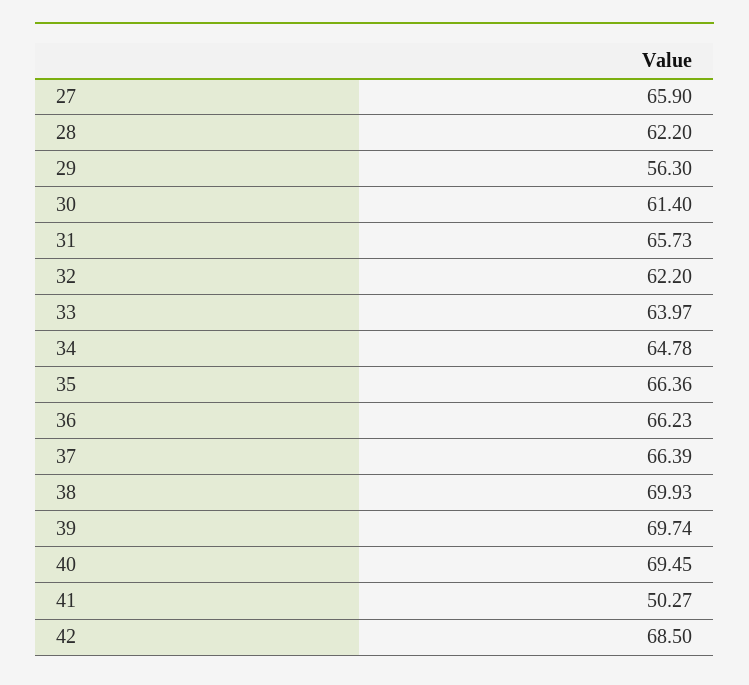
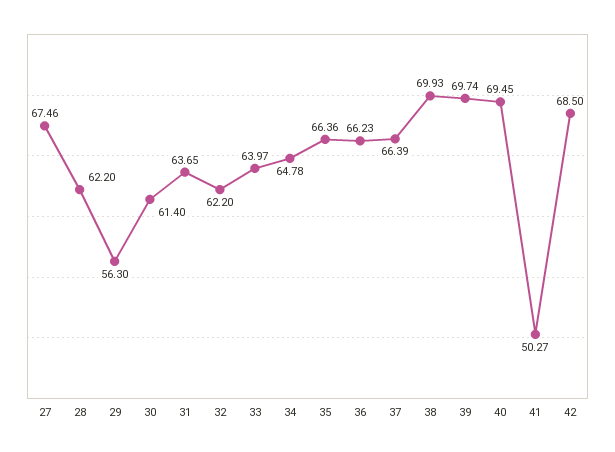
  {
-   "27": 65.9,
+   "27": 67.46,
    "28": 62.2,
    "29": 56.3,
    "30": 61.4,
-   "31": 65.73,
+   "31": 63.65,
    "32": 62.2,
    "33": 63.97,
    "34": 64.78,
    "35": 66.36,
    "36": 66.23,
    "37": 66.39,
    "38": 69.93,
    "39": 69.74,
    "40": 69.45,
    "41": 50.27,
    "42": 68.5
  }

